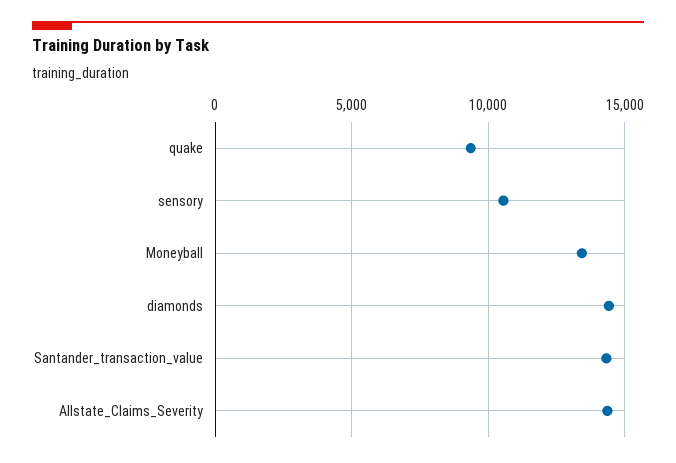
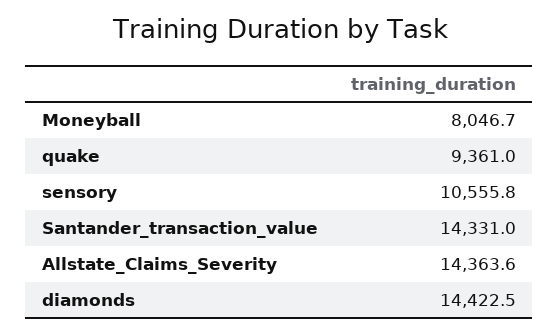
  {
    "quake": 9361,
    "sensory": 10555.8,
-   "Moneyball": 13500,
+   "Moneyball": 8046.7,
    "diamonds": 14422.5,
    "Santander_transaction_value": 14331,
    "Allstate_Claims_Severity": 14363.6
  }

